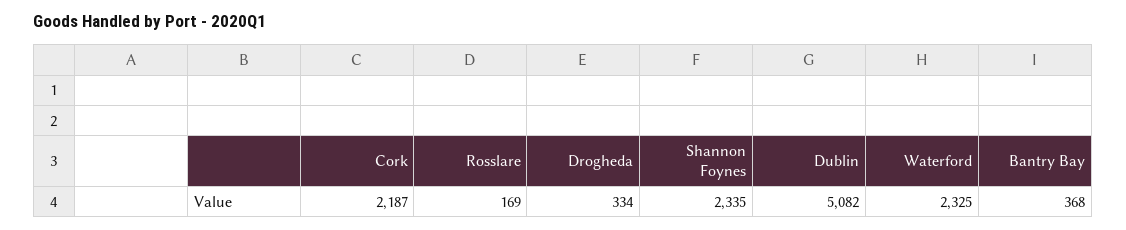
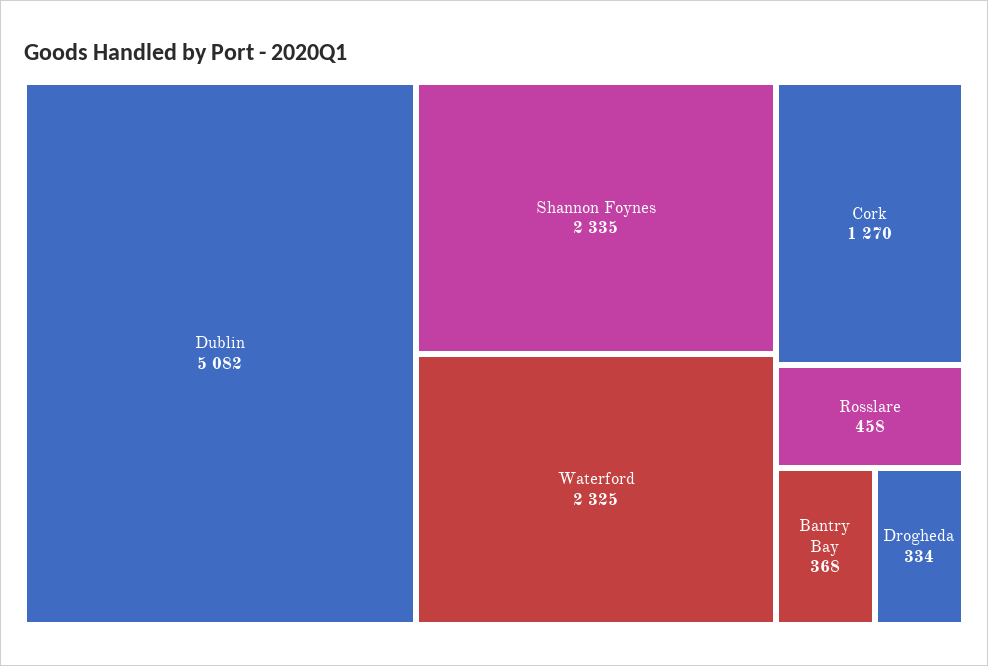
  {
-   "Cork": 2187,
+   "Cork": 1270,
-   "Rosslare": 169,
+   "Rosslare": 458,
    "Drogheda": 334,
    "Shannon Foynes": 2335,
    "Dublin": 5082,
    "Waterford": 2325,
    "Bantry Bay": 368
  }

